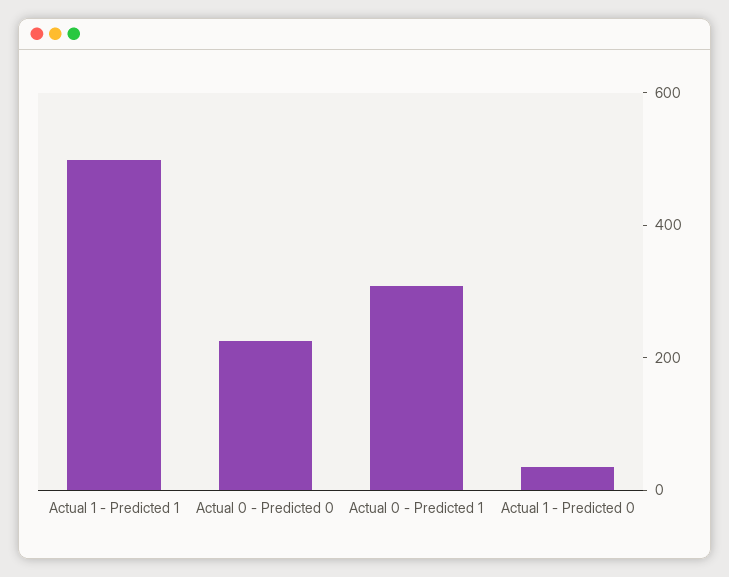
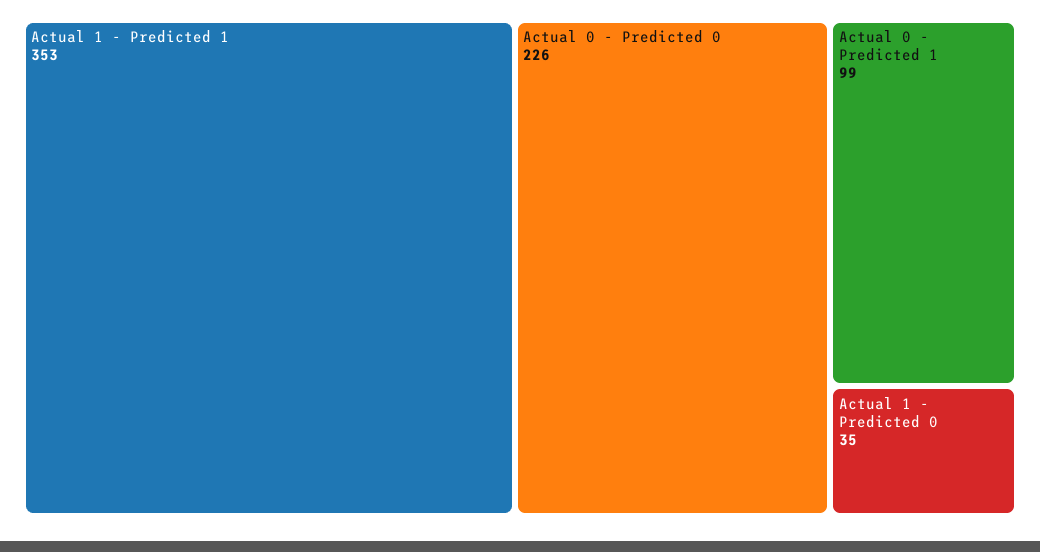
  {
-   "Actual 1 - Predicted 1": 500,
+   "Actual 1 - Predicted 1": 353,
    "Actual 0 - Predicted 0": 226,
-   "Actual 0 - Predicted 1": 300,
+   "Actual 0 - Predicted 1": 99,
    "Actual 1 - Predicted 0": 35
  }

